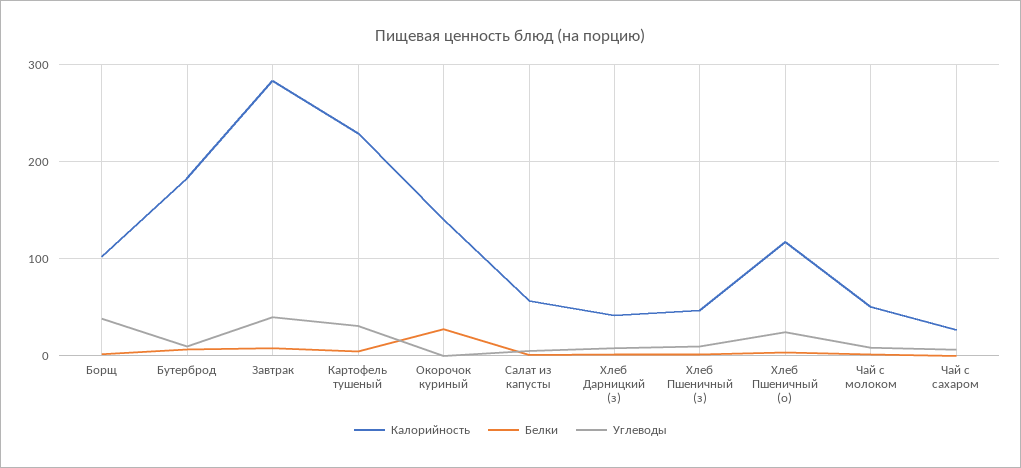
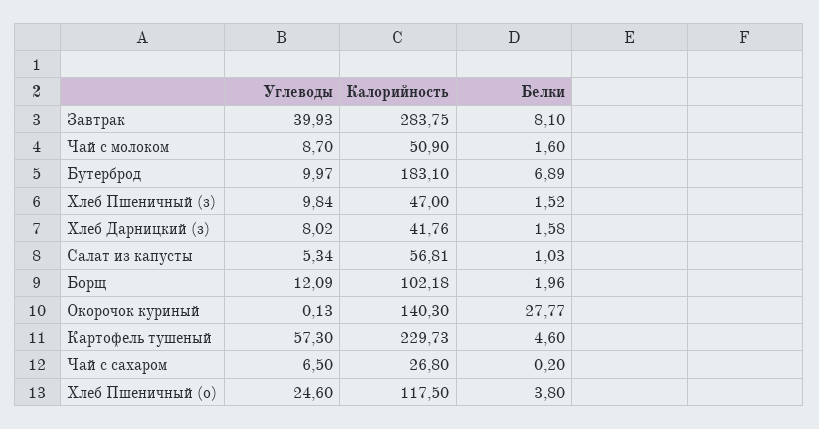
  {
    "Калорийность": {
      "Борщ": 102.18,
      "Бутерброд": 183.1,
      "Завтрак": 283.75,
      "Картофель тушеный": 229.73,
      "Окорочок куриный": 140.3,
      "Салат из капусты": 56.81,
      "Хлеб Дарницкий (з)": 41.76,
      "Хлеб Пшеничный (з)": 47,
      "Хлеб Пшеничный (о)": 117.5,
      "Чай с молоком": 50.9,
      "Чай с сахаром": 26.8
    },
    "Белки": {
      "Борщ": 1.96,
      "Бутерброд": 6.89,
      "Завтрак": 8.1,
      "Картофель тушеный": 4.6,
      "Окорочок куриный": 27.77,
      "Салат из капусты": 1.03,
      "Хлеб Дарницкий (з)": 1.58,
      "Хлеб Пшеничный (з)": 1.52,
      "Хлеб Пшеничный (о)": 3.8,
      "Чай с молоком": 1.6,
      "Чай с сахаром": 0.2
    },
    "Углеводы": {
-     "Борщ": 40,
+     "Борщ": 12.09,
      "Бутерброд": 9.97,
      "Завтрак": 39.93,
-     "Картофель тушеный": 30,
+     "Картофель тушеный": 57.3,
      "Окорочок куриный": 0.13,
      "Салат из капусты": 5.34,
      "Хлеб Дарницкий (з)": 8.02,
      "Хлеб Пшеничный (з)": 9.84,
      "Хлеб Пшеничный (о)": 24.6,
      "Чай с молоком": 8.7,
      "Чай с сахаром": 6.5
    }
  }

